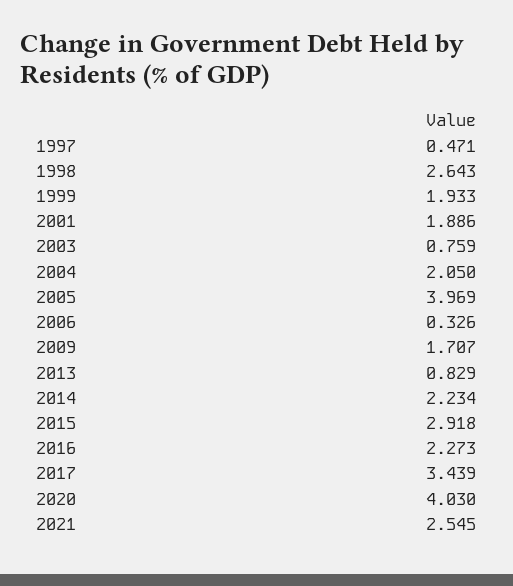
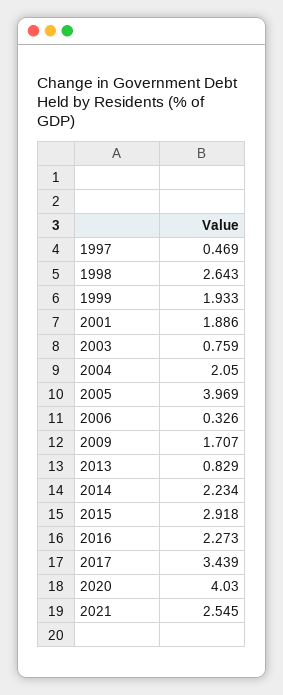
  {
-   "1997": 0.471,
+   "1997": 0.469,
    "1998": 2.643,
    "1999": 1.933,
    "2001": 1.886,
    "2003": 0.759,
    "2004": 2.05,
    "2005": 3.969,
    "2006": 0.326,
    "2009": 1.707,
    "2013": 0.829,
    "2014": 2.234,
    "2015": 2.918,
    "2016": 2.273,
    "2017": 3.439,
    "2020": 4.03,
    "2021": 2.545
  }

